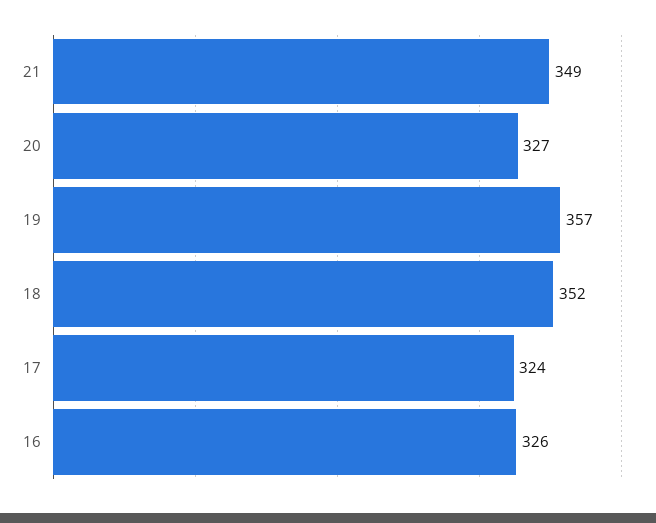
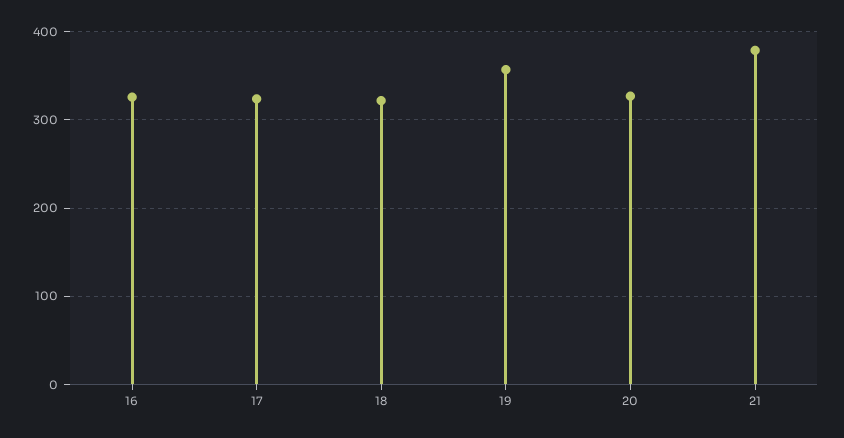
  {
-   "21": 349,
+   "21": 380,
    "20": 327,
    "19": 357,
-   "18": 352,
+   "18": 320,
    "17": 324,
    "16": 326
  }

